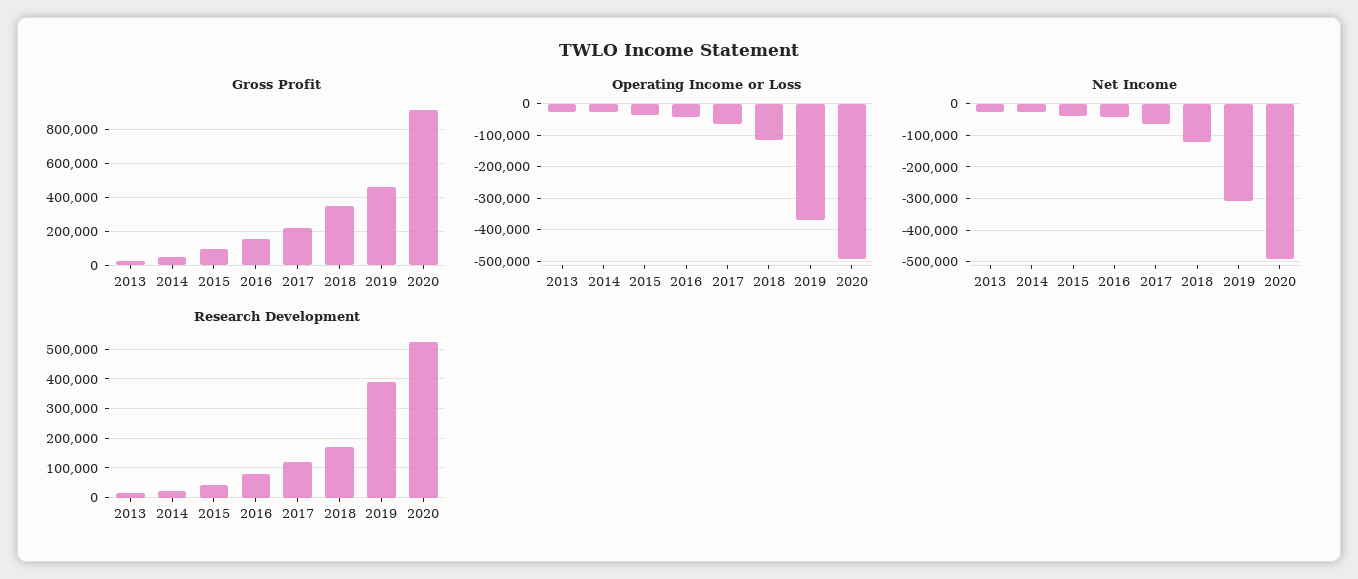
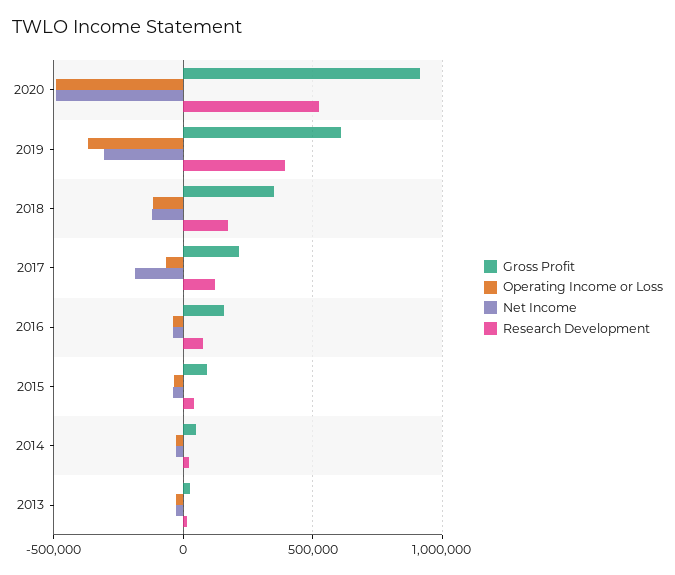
  {
    "Gross Profit": {
      "2013": 0,
      "2014": 50000,
      "2015": 100000,
      "2016": 150000,
      "2017": 200000,
      "2018": 350000,
-     "2019": 450000,
+     "2019": 600000,
      "2020": 900000
    },
    "Operating Income or Loss": {
      "2013": -20000,
      "2014": -20000,
      "2015": -40000,
      "2016": -40000,
      "2017": -60000,
      "2018": -120000,
      "2019": -360000,
      "2020": -500000
    },
    "Net Income": {
      "2013": -20000,
      "2014": -20000,
      "2015": -40000,
      "2016": -40000,
-     "2017": -60000,
+     "2017": -200000,
      "2018": -120000,
      "2019": -300000,
      "2020": -500000
    },
    "Research Development": {
      "2013": 25000,
      "2014": 25000,
      "2015": 50000,
      "2016": 75000,
      "2017": 125000,
      "2018": 175000,
      "2019": 400000,
      "2020": 525000
    }
  }

